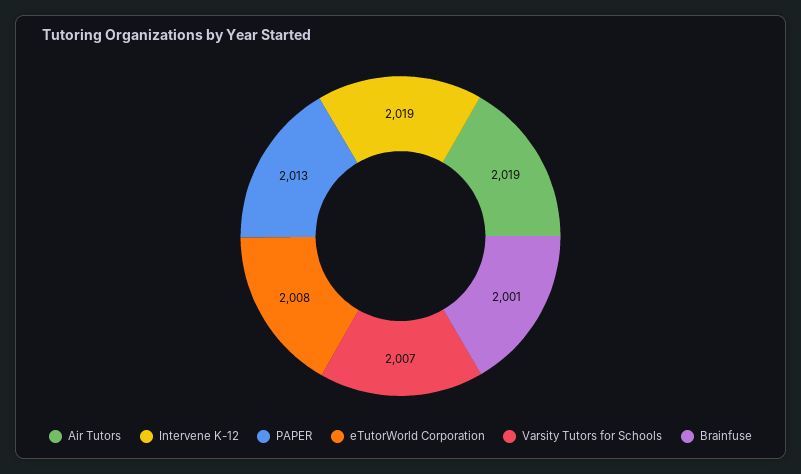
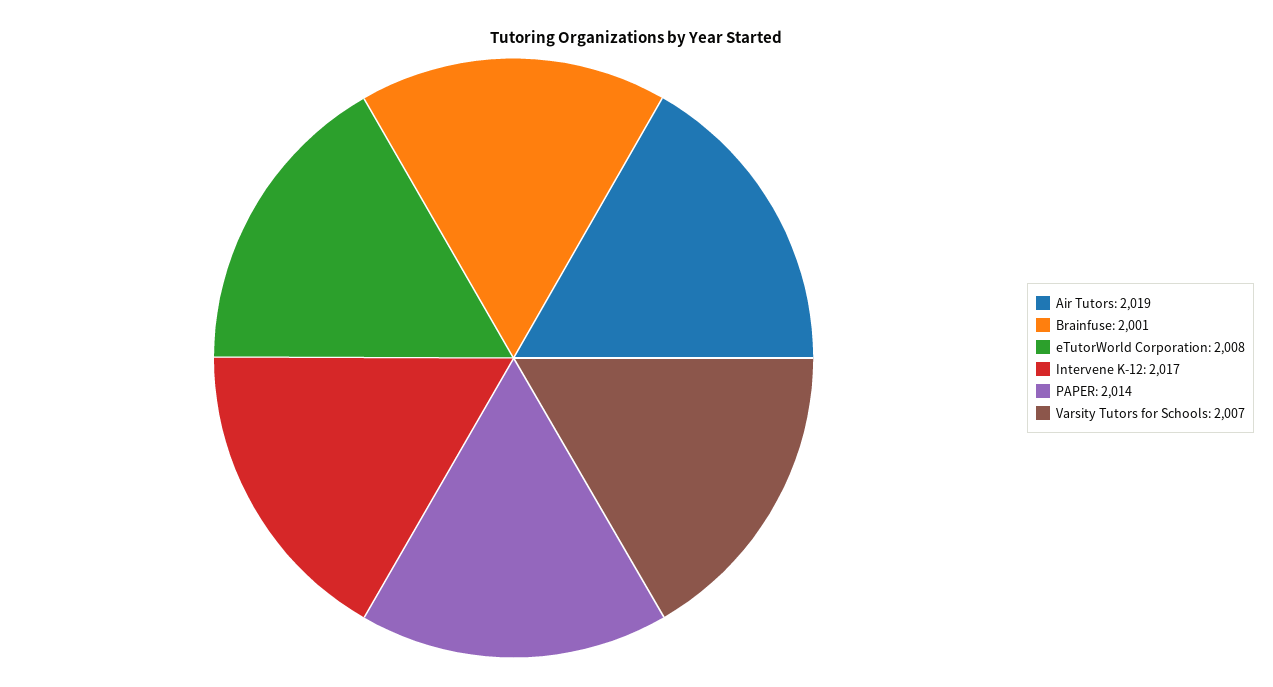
  {
    "Air Tutors": 2019,
-   "Intervene K-12": 2019,
+   "Intervene K-12": 2017,
-   "PAPER": 2013,
+   "PAPER": 2014,
    "eTutorWorld Corporation": 2008,
    "Varsity Tutors for Schools": 2007,
    "Brainfuse": 2001
  }

